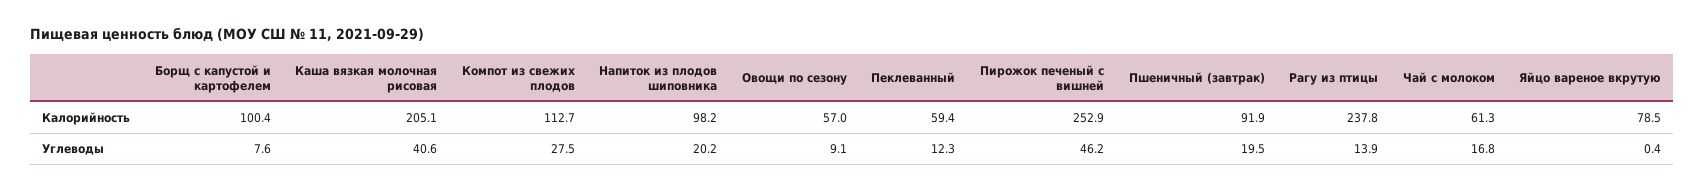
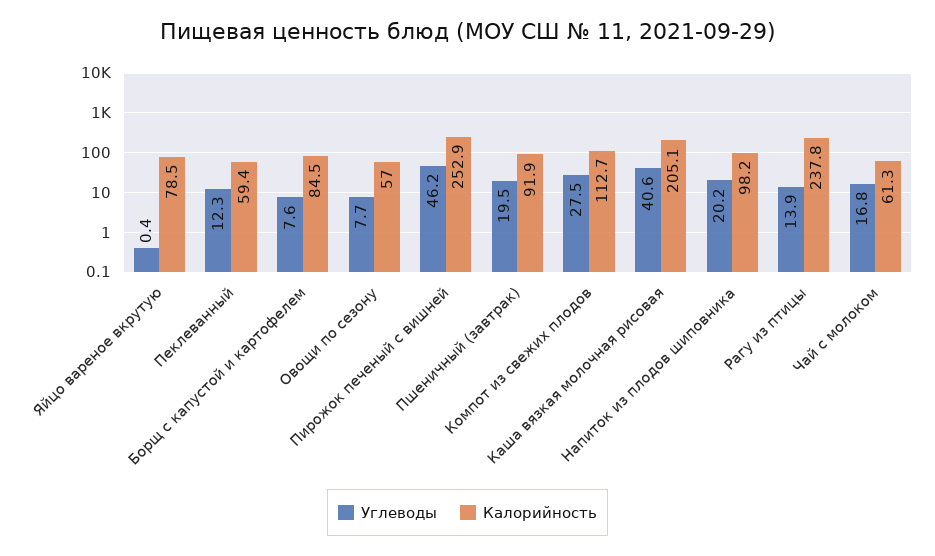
  {
    "Калорийность": {
-     "Борщ с капустой и картофелем": 100.4,
+     "Борщ с капустой и картофелем": 84.5,
      "Каша вязкая молочная рисовая": 205.1,
      "Компот из свежих плодов": 112.7,
      "Напиток из плодов шиповника": 98.2,
      "Овощи по сезону": 57,
      "Пеклеванный": 59.4,
      "Пирожок печеный с вишней": 252.9,
      "Пшеничный (завтрак)": 91.9,
      "Рагу из птицы": 237.8,
      "Чай с молоком": 61.3,
      "Яйцо вареное вкрутую": 78.5
    },
    "Углеводы": {
      "Борщ с капустой и картофелем": 7.6,
      "Каша вязкая молочная рисовая": 40.6,
      "Компот из свежих плодов": 27.5,
      "Напиток из плодов шиповника": 20.2,
-     "Овощи по сезону": 9.1,
+     "Овощи по сезону": 7.7,
      "Пеклеванный": 12.3,
      "Пирожок печеный с вишней": 46.2,
      "Пшеничный (завтрак)": 19.5,
      "Рагу из птицы": 13.9,
      "Чай с молоком": 16.8,
      "Яйцо вареное вкрутую": 0.4
    }
  }

